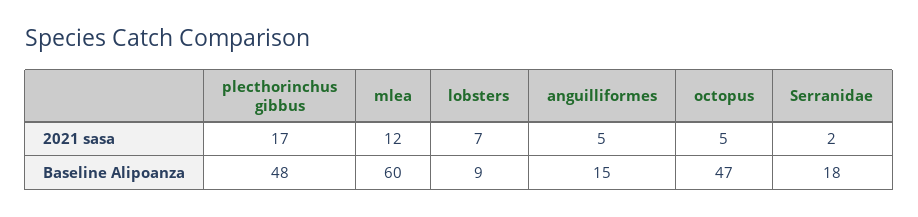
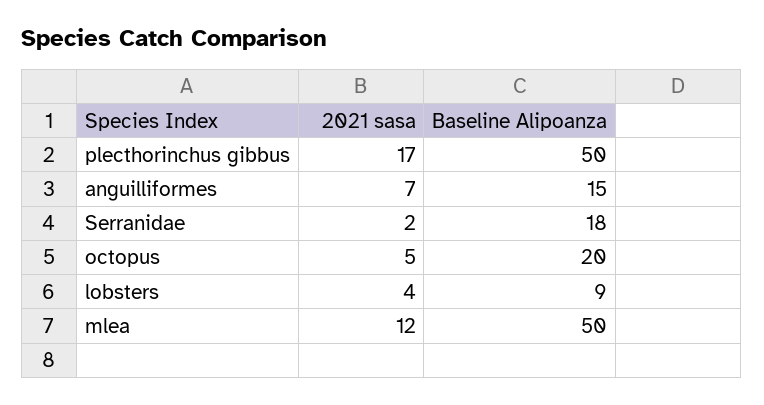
  {
    "plecthorinchus gibbus": {
      "2021 sasa": 17,
-     "Baseline Alipoanza": 48
+     "Baseline Alipoanza": 50
    },
    "mlea": {
      "2021 sasa": 12,
-     "Baseline Alipoanza": 60
+     "Baseline Alipoanza": 50
    },
    "lobsters": {
-     "2021 sasa": 7,
+     "2021 sasa": 4,
      "Baseline Alipoanza": 9
    },
    "anguilliformes": {
-     "2021 sasa": 5,
+     "2021 sasa": 7,
      "Baseline Alipoanza": 15
    },
    "octopus": {
      "2021 sasa": 5,
-     "Baseline Alipoanza": 47
+     "Baseline Alipoanza": 20
    },
    "Serranidae": {
      "2021 sasa": 2,
      "Baseline Alipoanza": 18
    }
  }

